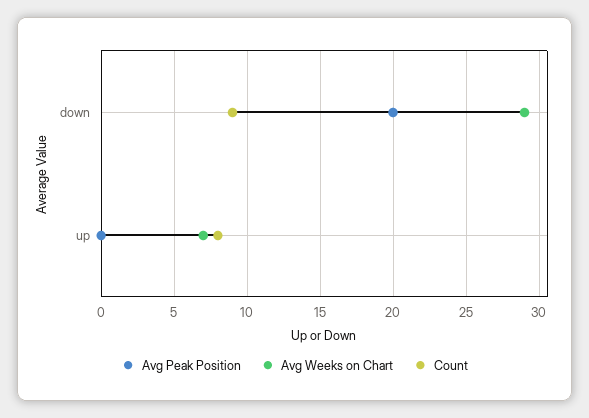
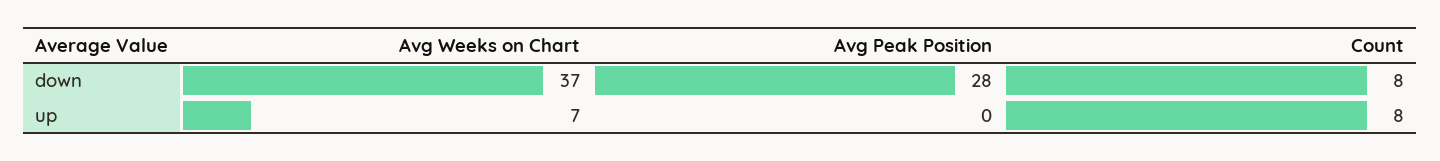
  {
    "Avg Peak Position": {
-     "down": 20,
+     "down": 28,
      "up": 0
    },
    "Avg Weeks on Chart": {
-     "down": 29,
+     "down": 37,
      "up": 7
    },
    "Count": {
-     "down": 9,
+     "down": 8,
      "up": 8
    }
  }

